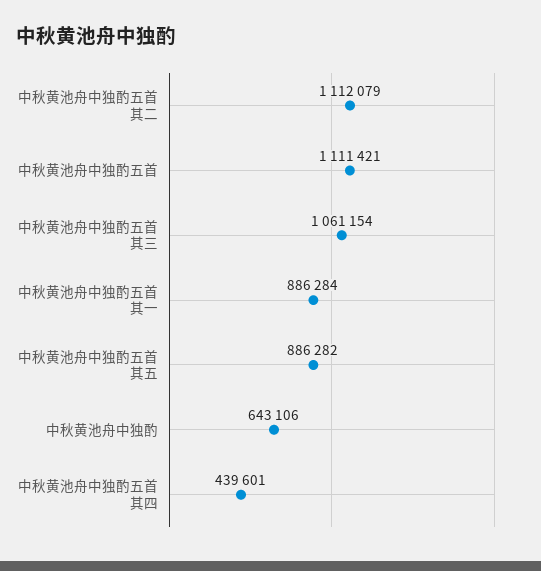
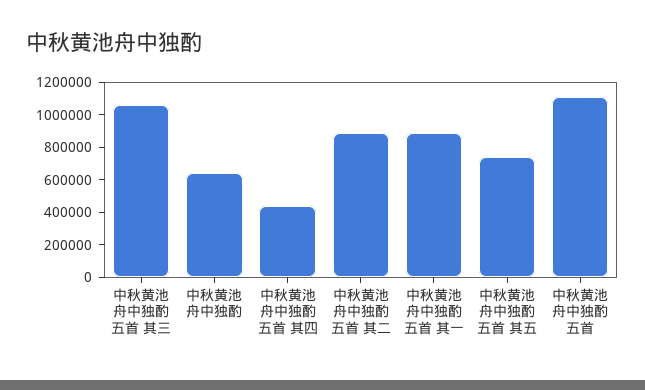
  {
-   "中秋黄池舟中独酌五首 其二": 1112079,
+   "中秋黄池舟中独酌五首 其二": 900000,
    "中秋黄池舟中独酌五首": 1111421,
    "中秋黄池舟中独酌五首 其三": 1061154,
    "中秋黄池舟中独酌五首 其一": 886284,
-   "中秋黄池舟中独酌五首 其五": 886282,
+   "中秋黄池舟中独酌五首 其五": 750000,
    "中秋黄池舟中独酌": 643106,
    "中秋黄池舟中独酌五首 其四": 439601
  }

